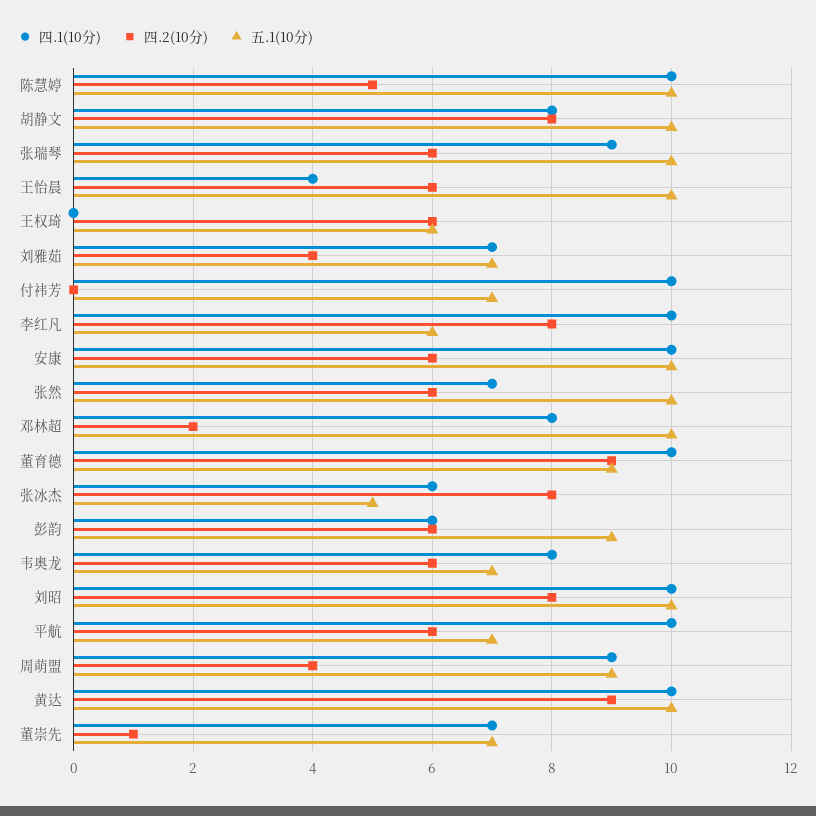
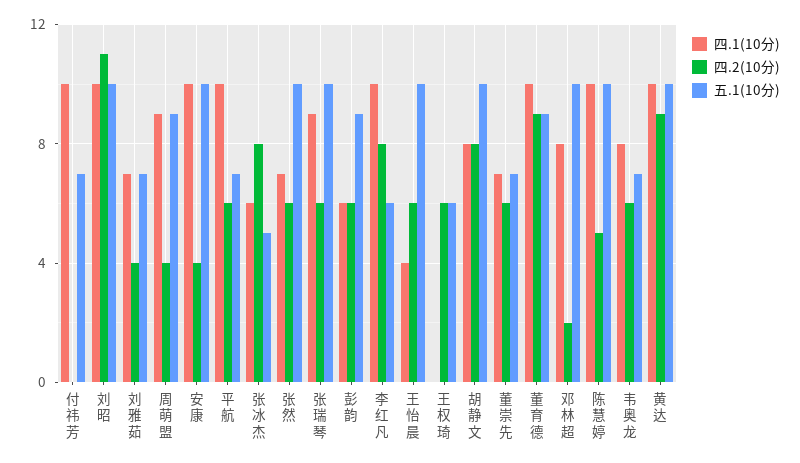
  {
    "四.1(10分)": {
      "陈慧婷": 10,
      "胡静文": 8,
      "张瑞琴": 9,
      "王怡晨": 4,
      "王权琦": 0,
      "刘雅茹": 7,
      "付祎芳": 10,
      "李红凡": 10,
      "安康": 10,
      "张然": 7,
      "邓林超": 8,
      "董育德": 10,
      "张冰杰": 6,
      "彭韵": 6,
      "韦奥龙": 8,
      "刘昭": 10,
      "平航": 10,
      "周萌盟": 9,
      "黄达": 10,
      "董崇先": 7
    },
    "四.2(10分)": {
      "陈慧婷": 5,
      "胡静文": 8,
      "张瑞琴": 6,
      "王怡晨": 6,
      "王权琦": 6,
      "刘雅茹": 4,
      "付祎芳": 0,
      "李红凡": 8,
-     "安康": 6,
+     "安康": 4,
      "张然": 6,
      "邓林超": 2,
      "董育德": 9,
      "张冰杰": 8,
      "彭韵": 6,
      "韦奥龙": 6,
-     "刘昭": 8,
+     "刘昭": 11,
      "平航": 6,
      "周萌盟": 4,
      "黄达": 9,
-     "董崇先": 1
+     "董崇先": 6
    },
    "五.1(10分)": {
      "陈慧婷": 10,
      "胡静文": 10,
      "张瑞琴": 10,
      "王怡晨": 10,
      "王权琦": 6,
      "刘雅茹": 7,
      "付祎芳": 7,
      "李红凡": 6,
      "安康": 10,
      "张然": 10,
      "邓林超": 10,
      "董育德": 9,
      "张冰杰": 5,
      "彭韵": 9,
      "韦奥龙": 7,
      "刘昭": 10,
      "平航": 7,
      "周萌盟": 9,
      "黄达": 10,
      "董崇先": 7
    }
  }

